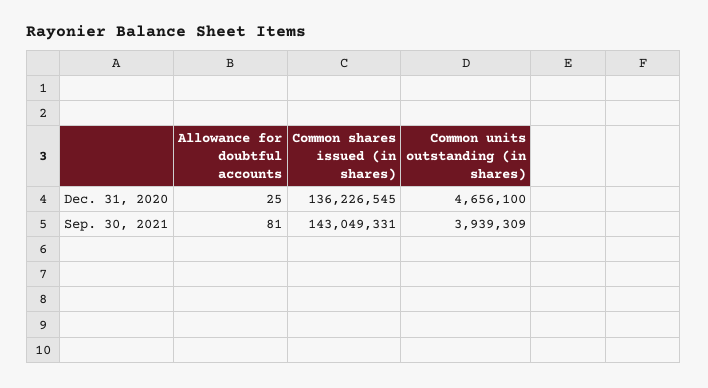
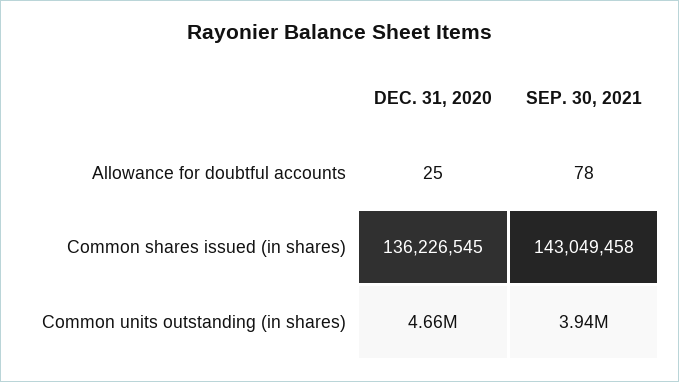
  {
    "Allowance for doubtful accounts": {
      "Dec. 31, 2020": 25,
-     "Sep. 30, 2021": 81
+     "Sep. 30, 2021": 78
    },
    "Common shares issued (in shares)": {
      "Dec. 31, 2020": 136226545,
-     "Sep. 30, 2021": 143049331
+     "Sep. 30, 2021": 143049458
    },
    "Common units outstanding (in shares)": {
      "Dec. 31, 2020": 4656100,
      "Sep. 30, 2021": 3939309
    }
  }

